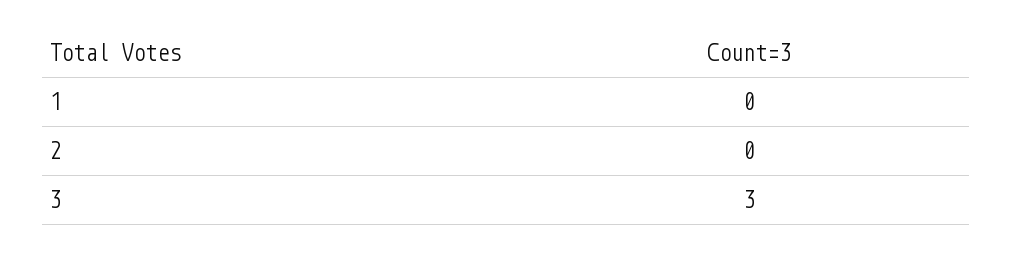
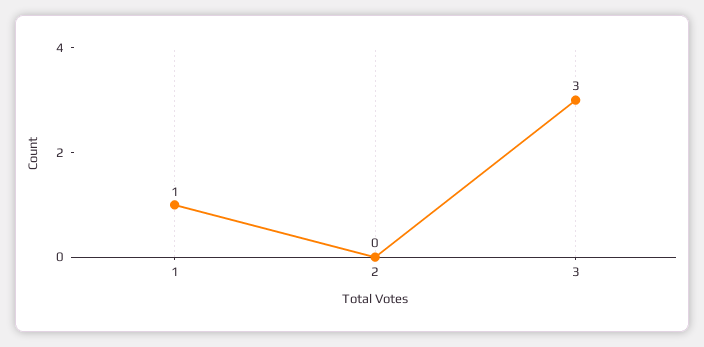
  {
-   "1": 0,
+   "1": 1,
    "2": 0,
    "3": 3
  }

